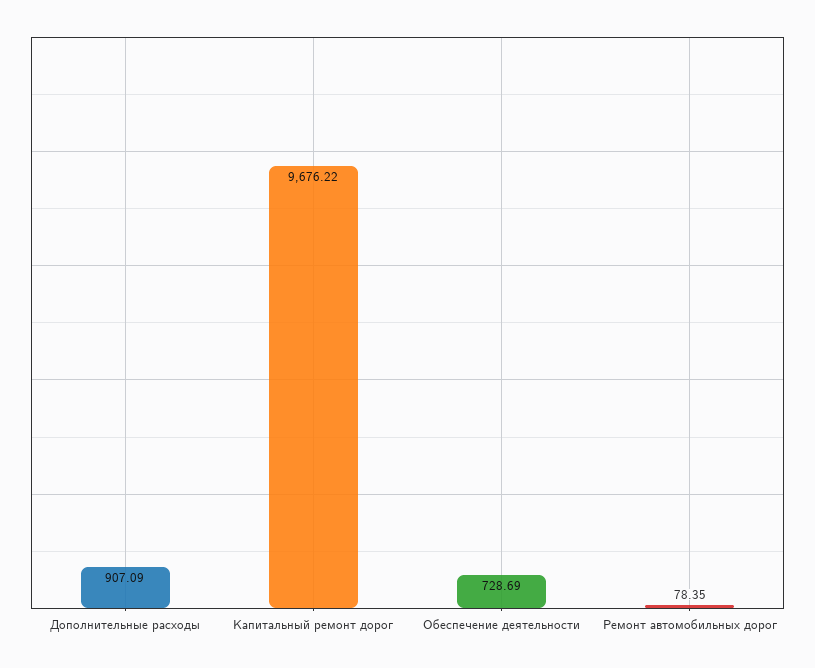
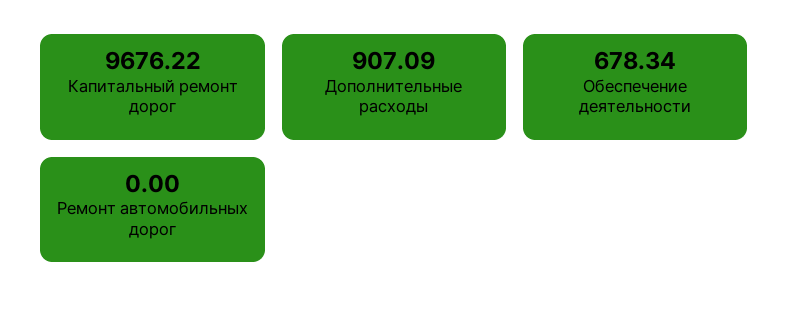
  {
    "Дополнительные расходы": 907.09,
    "Капитальный ремонт дорог": 9676.22,
-   "Обеспечение деятельности": 728.69,
+   "Обеспечение деятельности": 678.34,
-   "Ремонт автомобильных дорог": 78.35
+   "Ремонт автомобильных дорог": 0
  }

